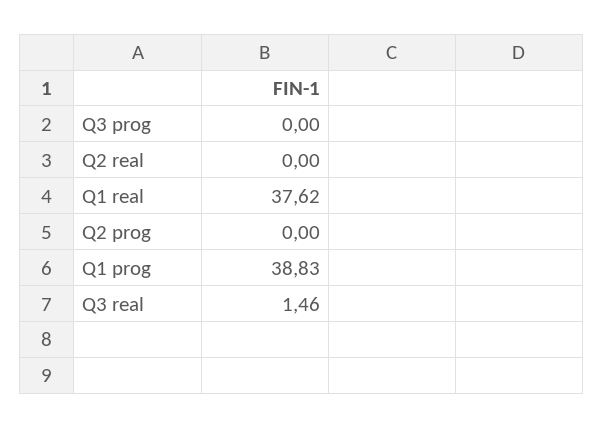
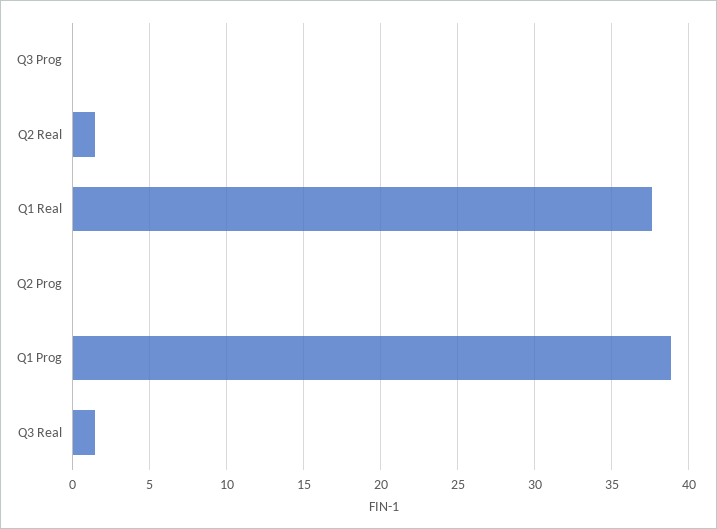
  {
    "Q3 prog": 0,
-   "Q2 real": 0,
+   "Q2 real": 1.5,
    "Q1 real": 37.62,
    "Q2 prog": 0,
    "Q1 prog": 38.83,
    "Q3 real": 1.46
  }

